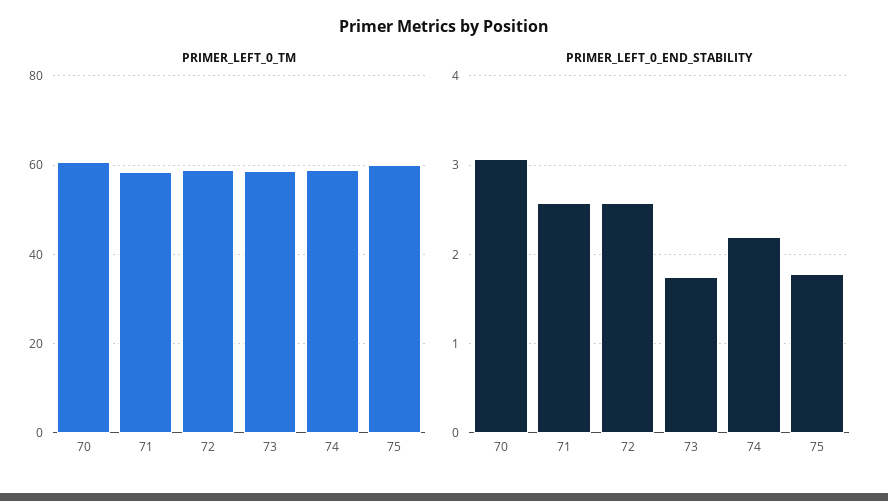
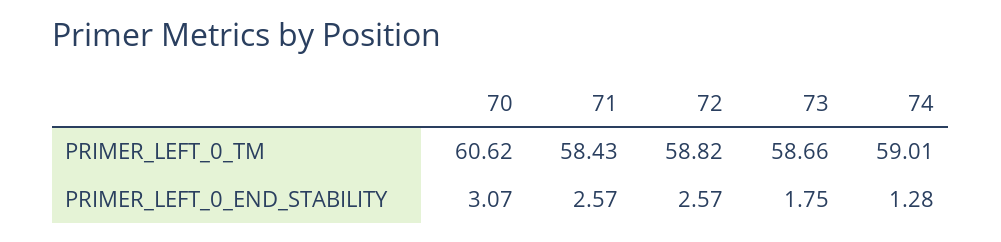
  {
    "PRIMER_LEFT_0_TM": {
      "70": 60.62,
      "71": 58.43,
      "72": 58.82,
      "73": 58.66,
-     "74": 59.01,
+     "74": 59.01
-     "75": 60
    },
    "PRIMER_LEFT_0_END_STABILITY": {
      "70": 3.07,
      "71": 2.57,
      "72": 2.57,
      "73": 1.75,
-     "74": 2.2,
+     "74": 1.28
-     "75": 1.8
    }
  }

